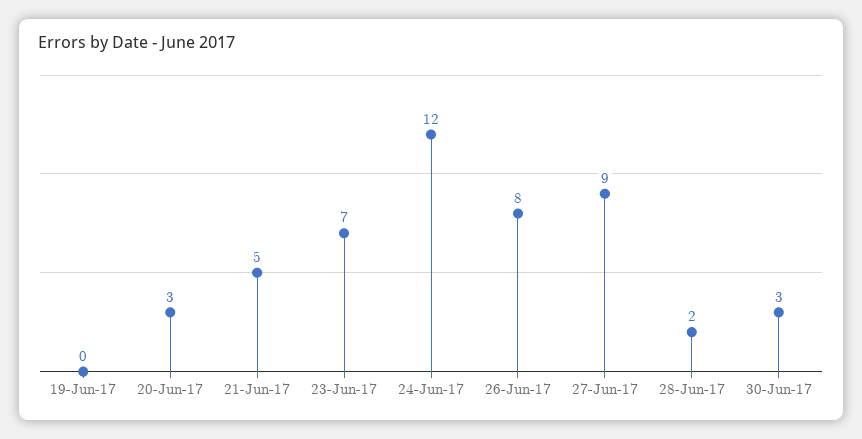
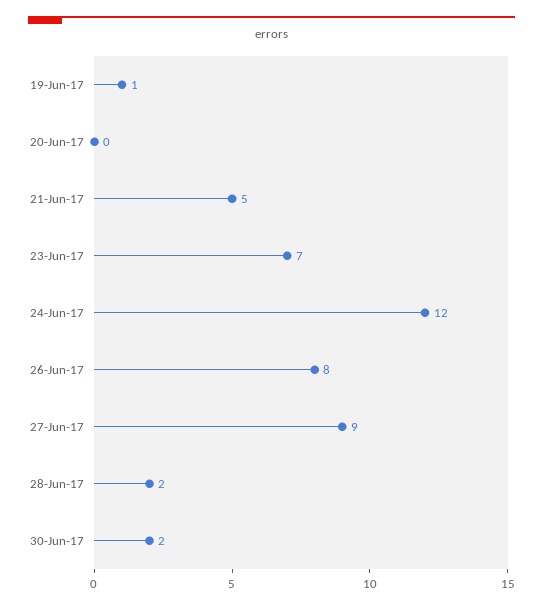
  {
-   "19-Jun-17": 0,
+   "19-Jun-17": 1,
-   "20-Jun-17": 3,
+   "20-Jun-17": 0,
    "21-Jun-17": 5,
    "23-Jun-17": 7,
    "24-Jun-17": 12,
    "26-Jun-17": 8,
    "27-Jun-17": 9,
    "28-Jun-17": 2,
-   "30-Jun-17": 3
+   "30-Jun-17": 2
  }

